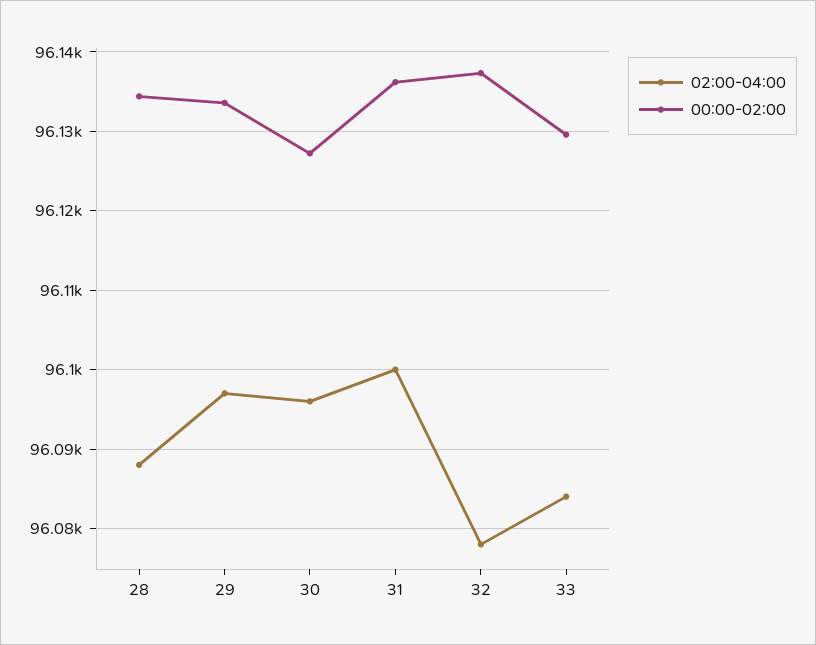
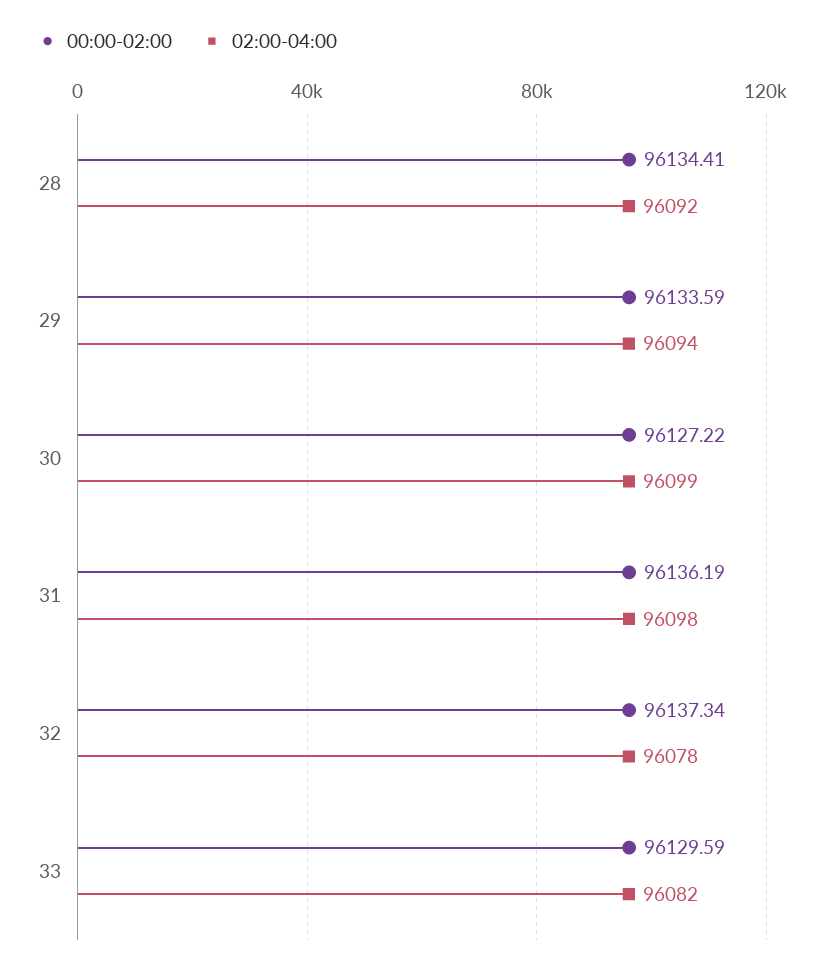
  {
    "02:00-04:00": {
-     "28": 96088,
+     "28": 96092,
-     "29": 96097,
+     "29": 96094,
-     "30": 96096,
+     "30": 96099,
-     "31": 96100,
+     "31": 96098,
      "32": 96078,
-     "33": 96084
+     "33": 96082
    },
    "00:00-02:00": {
      "28": 96134.41,
      "29": 96133.59,
      "30": 96127.22,
      "31": 96136.19,
      "32": 96137.34,
      "33": 96129.59
    }
  }

